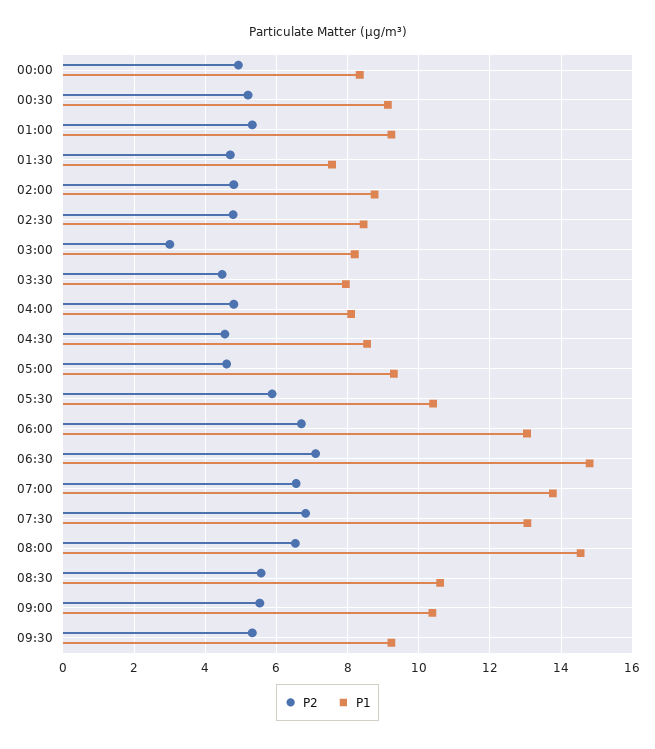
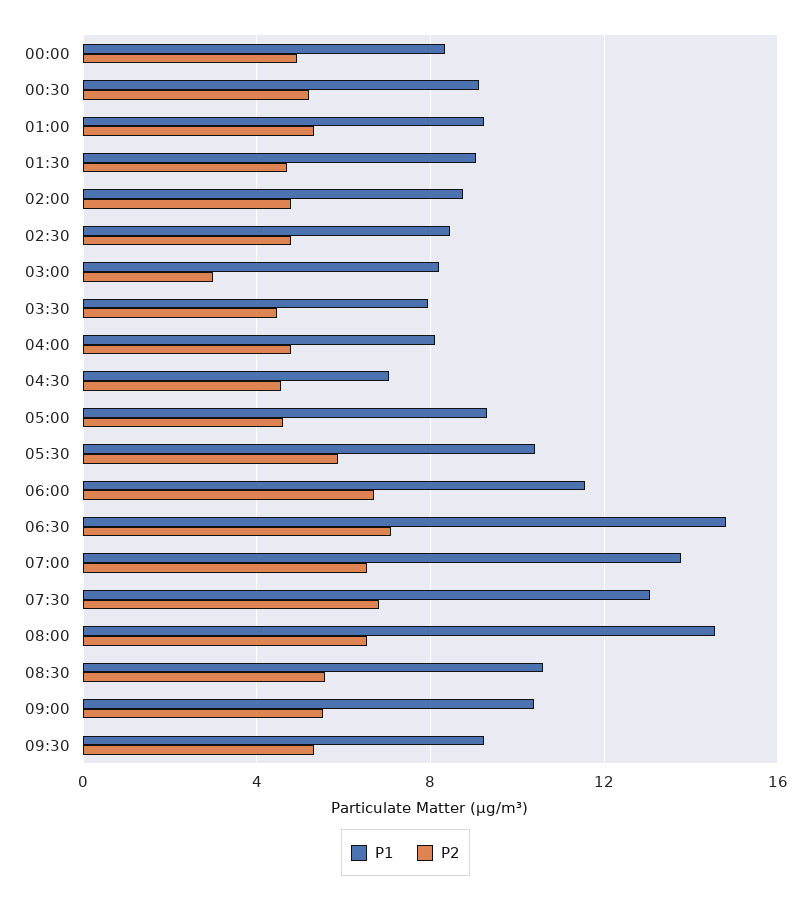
  {
    "P2": {
      "00:00": 5,
      "00:30": 5.2,
      "01:00": 5.4,
      "01:30": 4.8,
      "02:00": 4.8,
      "02:30": 4.8,
      "03:00": 3,
      "03:30": 4.4,
      "04:00": 4.8,
      "04:30": 4.6,
      "05:00": 4.6,
      "05:30": 5.8,
      "06:00": 6.8,
      "06:30": 7.2,
      "07:00": 6.6,
      "07:30": 6.8,
      "08:00": 6.6,
      "08:30": 5.6,
      "09:00": 5.6,
      "09:30": 5.4
    },
    "P1": {
      "00:00": 8.4,
      "00:30": 9.2,
      "01:00": 9.2,
-     "01:30": 7.6,
+     "01:30": 9,
      "02:00": 8.8,
      "02:30": 8.4,
      "03:00": 8.2,
      "03:30": 8,
      "04:00": 8.2,
-     "04:30": 8.6,
+     "04:30": 7,
      "05:00": 9.4,
      "05:30": 10.4,
-     "06:00": 13,
+     "06:00": 11.5,
      "06:30": 14.8,
      "07:00": 13.8,
      "07:30": 13,
      "08:00": 14.6,
      "08:30": 10.6,
      "09:00": 10.4,
      "09:30": 9.2
    }
  }

